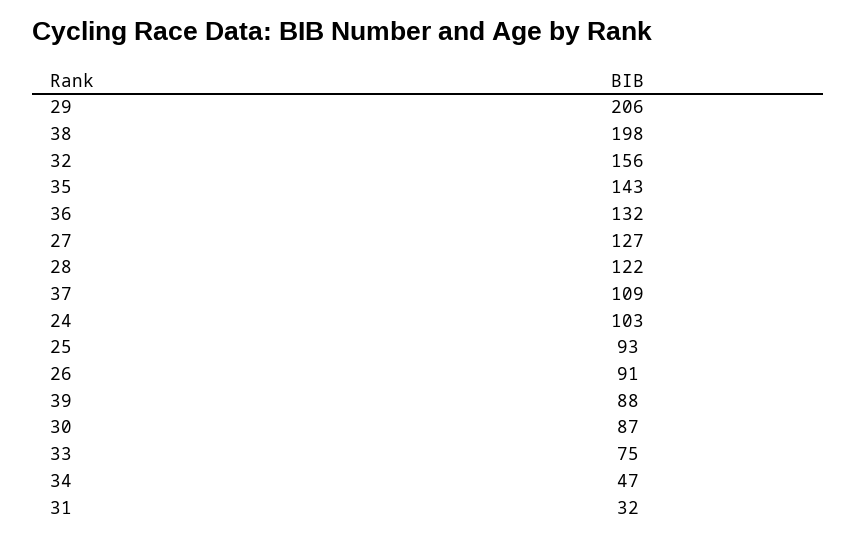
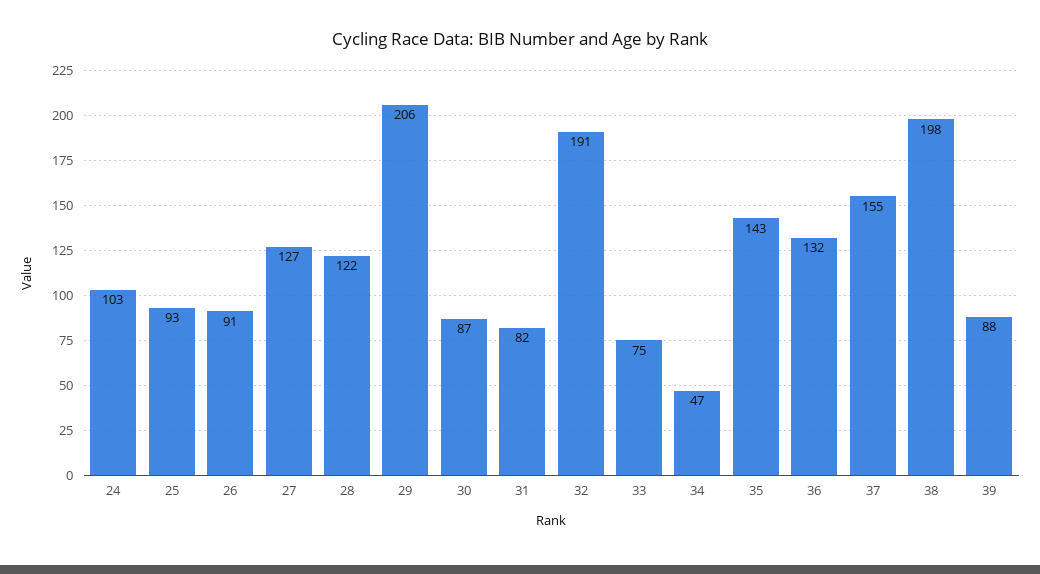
  {
    "29": 206,
    "38": 198,
-   "32": 156,
+   "32": 191,
    "35": 143,
    "36": 132,
    "27": 127,
    "28": 122,
-   "37": 109,
+   "37": 155,
    "24": 103,
    "25": 93,
    "26": 91,
    "39": 88,
    "30": 87,
    "33": 75,
    "34": 47,
-   "31": 32
+   "31": 82
  }

